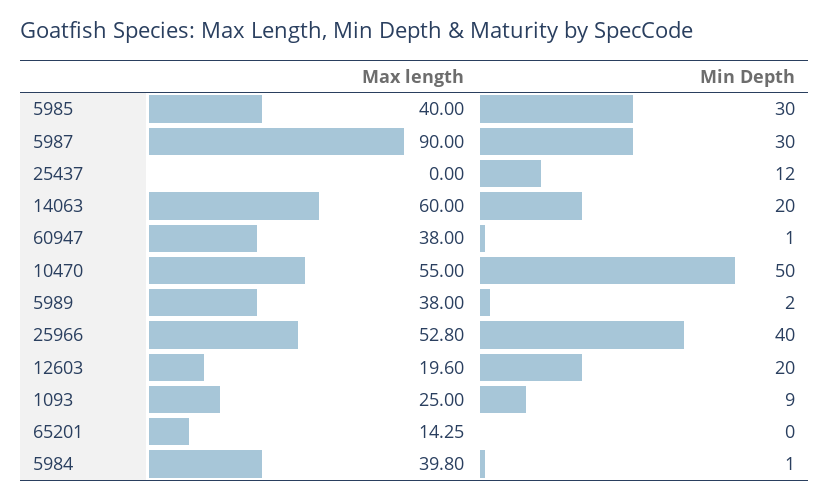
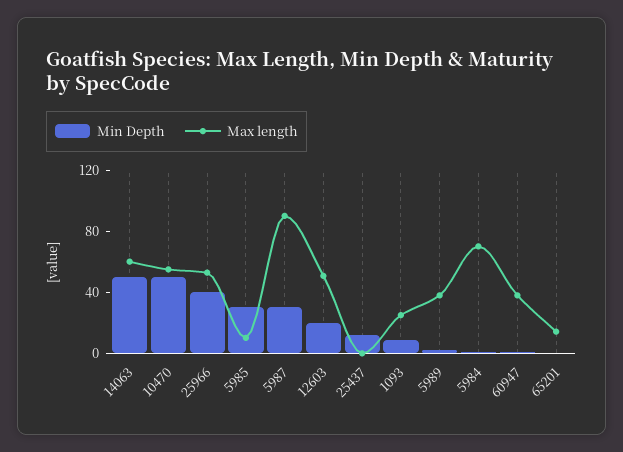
  {
    "Max length": {
-     "5985": 40,
+     "5985": 10,
      "5987": 90,
      "25437": 0,
      "14063": 60,
      "60947": 38,
      "10470": 55,
      "5989": 38,
      "25966": 52.8,
-     "12603": 19.6,
+     "12603": 50,
      "1093": 25,
      "65201": 14.25,
-     "5984": 39.8
+     "5984": 70
    },
    "Min Depth": {
      "5985": 30,
      "5987": 30,
      "25437": 12,
-     "14063": 20,
+     "14063": 50,
      "60947": 1,
      "10470": 50,
      "5989": 2,
      "25966": 40,
      "12603": 20,
      "1093": 9,
      "65201": 0,
      "5984": 1
    }
  }

